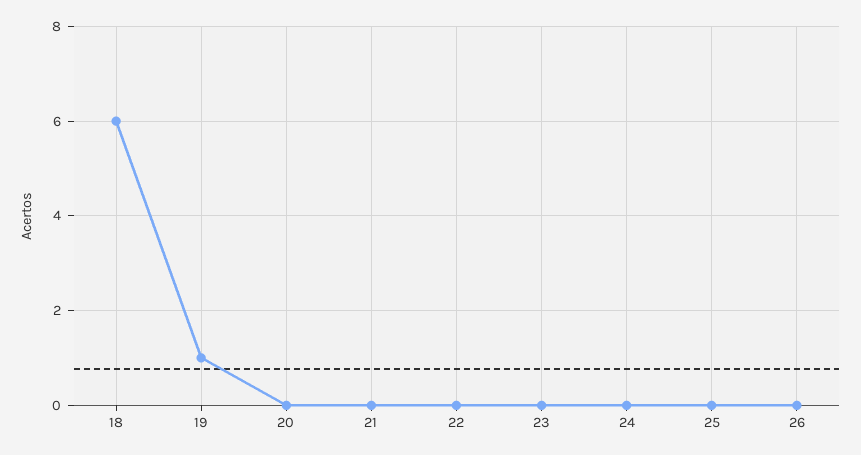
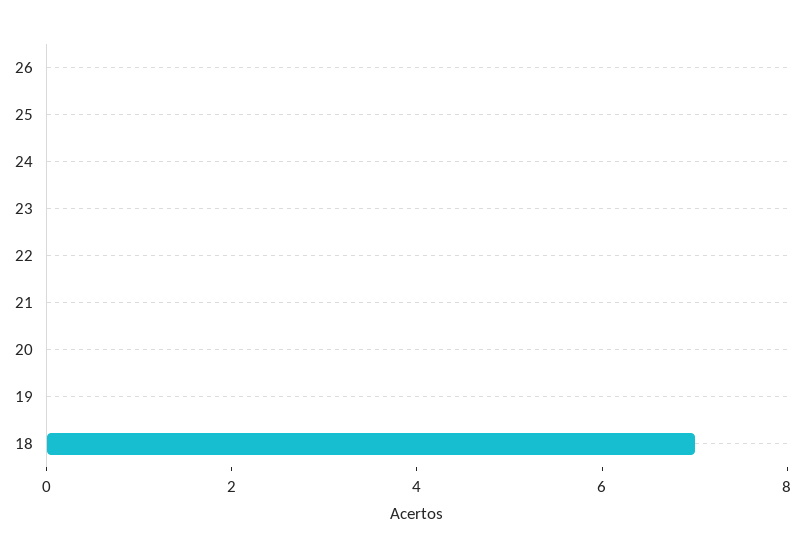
  {
-   "18": 6,
+   "18": 7,
-   "19": 1,
+   "19": 0,
    "20": 0,
    "21": 0,
    "22": 0,
    "23": 0,
    "24": 0,
    "25": 0,
    "26": 0
  }

